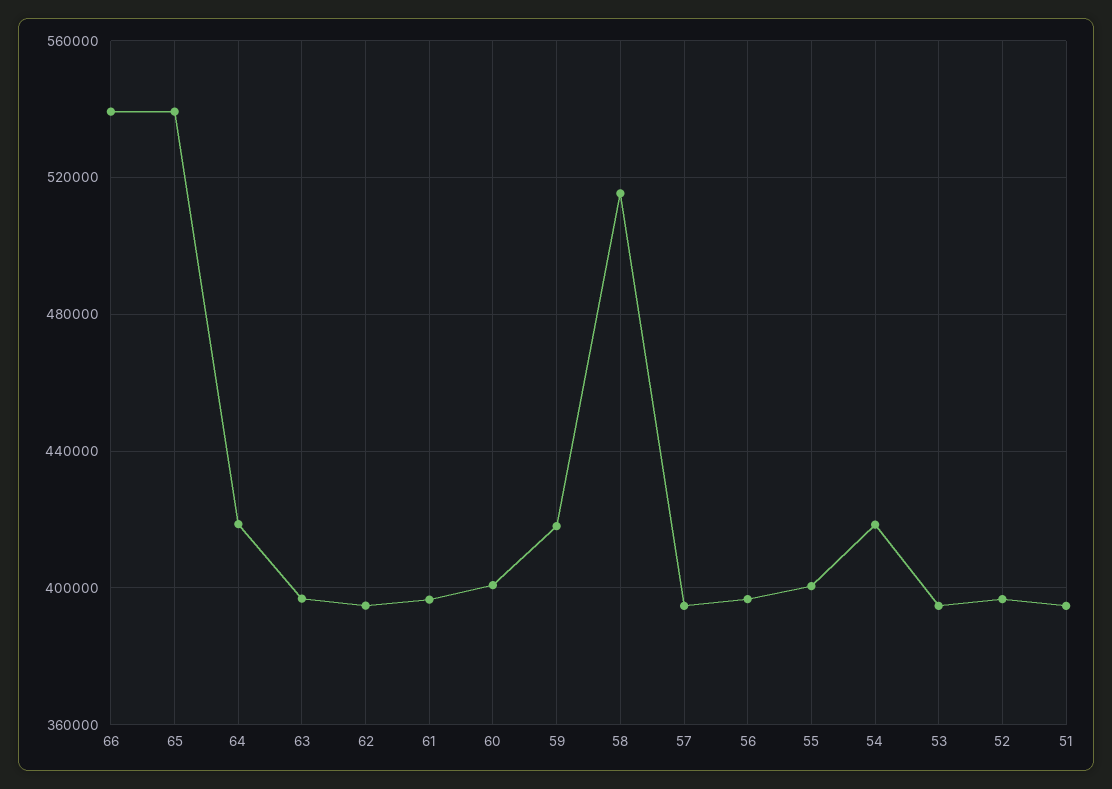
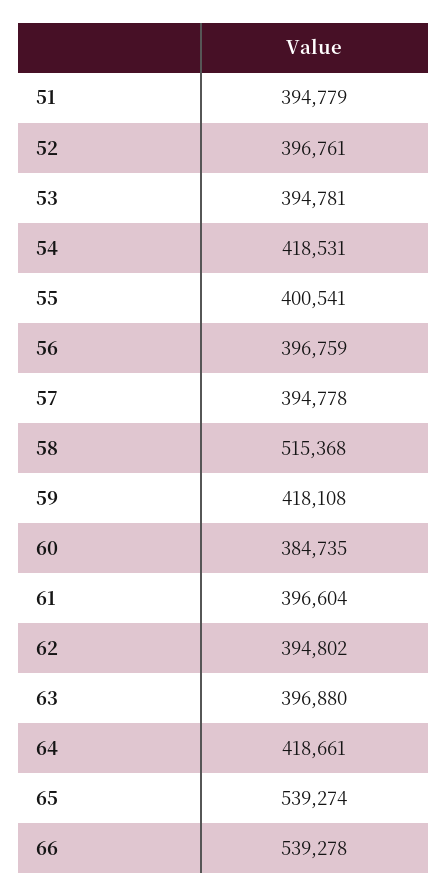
  {
    "66": 539278,
    "65": 539274,
    "64": 418661,
    "63": 396880,
    "62": 394802,
    "61": 396604,
-   "60": 400000,
+   "60": 384735,
    "59": 418108,
    "58": 515368,
    "57": 394778,
    "56": 396759,
    "55": 400541,
    "54": 418531,
    "53": 394781,
    "52": 396761,
    "51": 394779
  }

